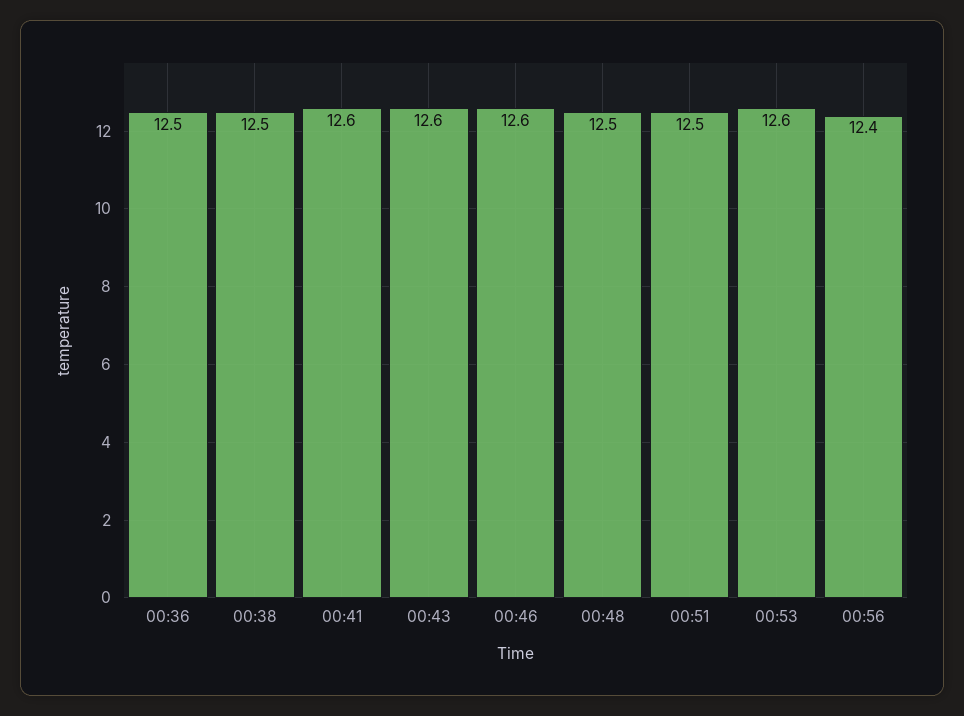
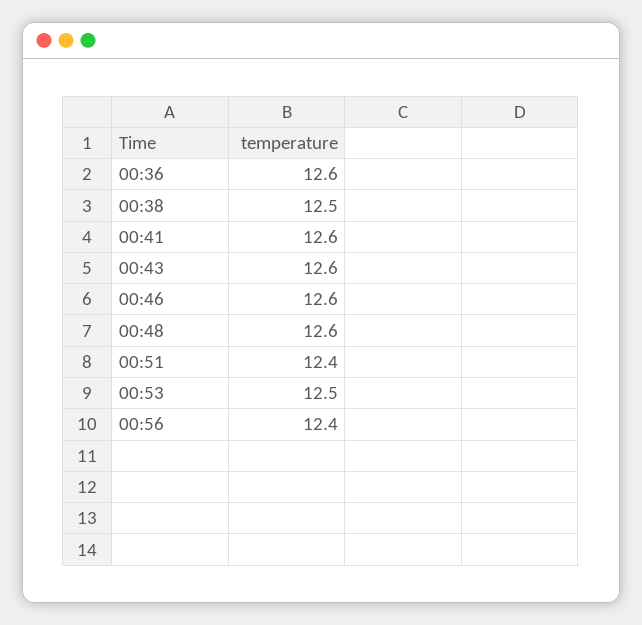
  {
-   "00:36": 12.5,
+   "00:36": 12.6,
    "00:38": 12.5,
    "00:41": 12.6,
    "00:43": 12.6,
    "00:46": 12.6,
-   "00:48": 12.5,
+   "00:48": 12.6,
-   "00:51": 12.5,
+   "00:51": 12.4,
-   "00:53": 12.6,
+   "00:53": 12.5,
    "00:56": 12.4
  }

